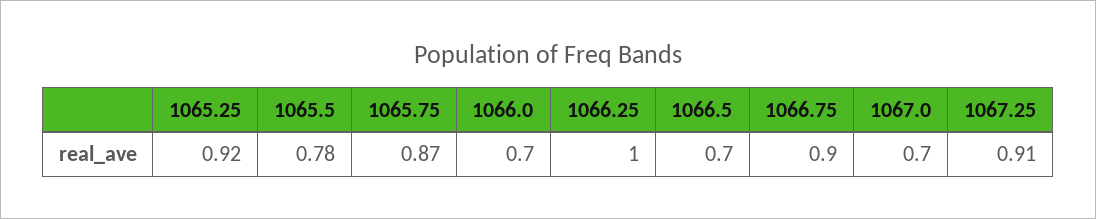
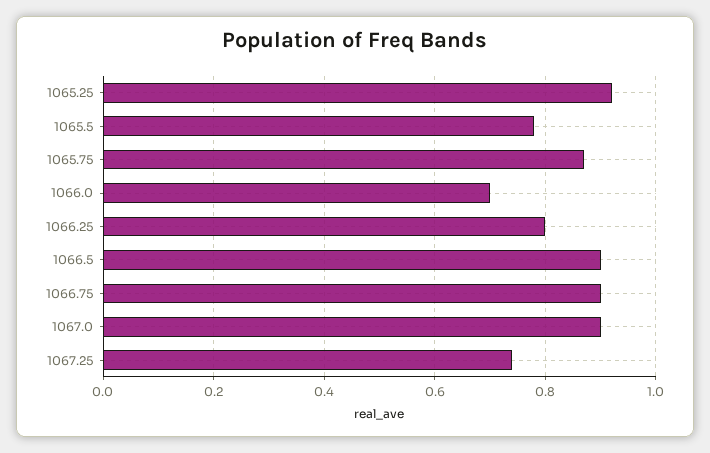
  {
    "1065.25": 0.92,
    "1065.5": 0.78,
    "1065.75": 0.87,
    "1066.0": 0.7,
-   "1066.25": 1,
+   "1066.25": 0.8,
-   "1066.5": 0.7,
+   "1066.5": 0.9,
    "1066.75": 0.9,
-   "1067.0": 0.7,
+   "1067.0": 0.9,
-   "1067.25": 0.91
+   "1067.25": 0.75
  }

